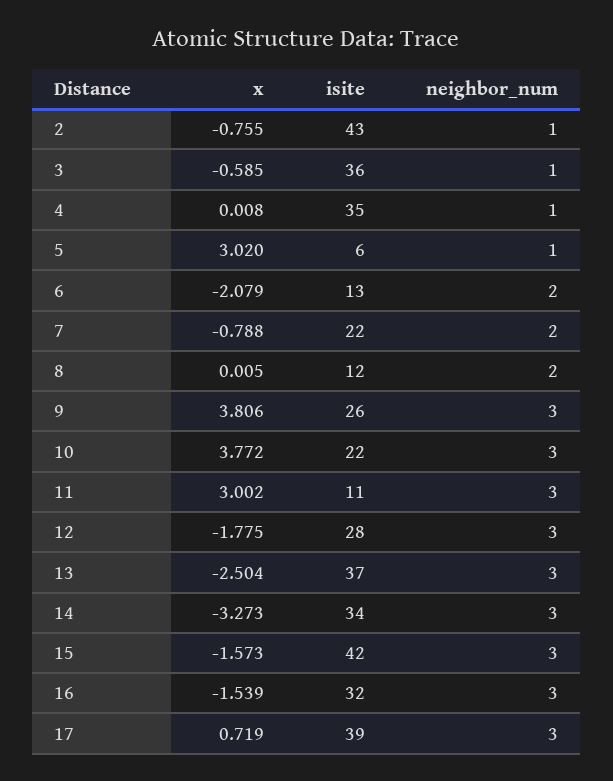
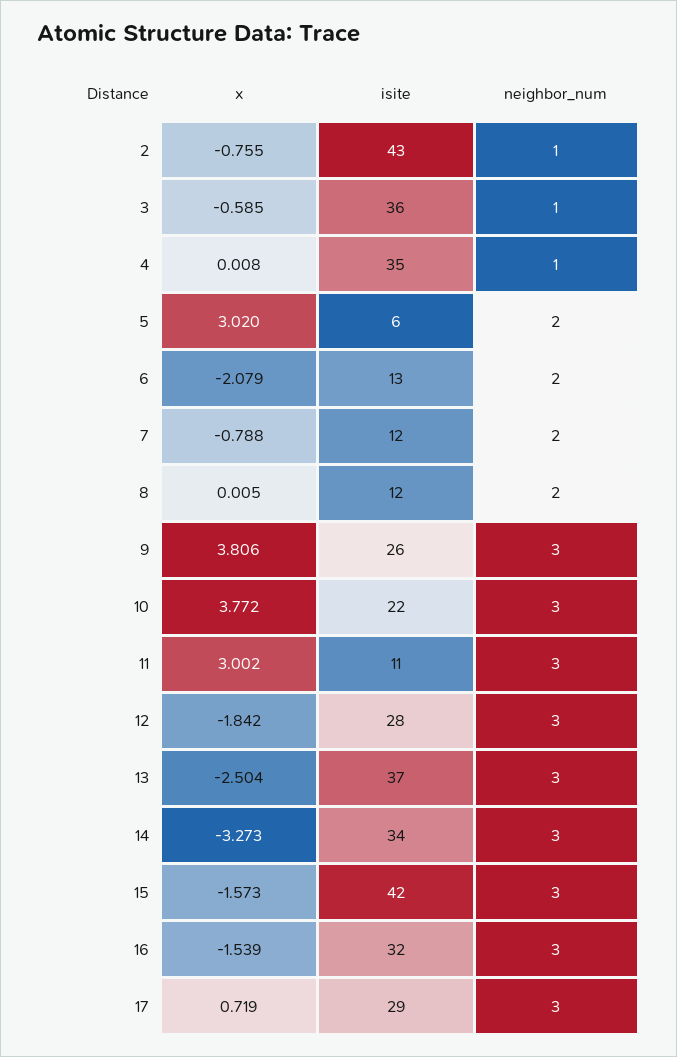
  {
    "x": {
      "2": -0.755,
      "3": -0.585,
      "4": 0.008,
      "5": 3.02,
      "6": -2.079,
      "7": -0.788,
      "8": 0.005,
      "9": 3.806,
      "10": 3.772,
      "11": 3.002,
-     "12": -1.775,
+     "12": -1.842,
      "13": -2.504,
      "14": -3.273,
      "15": -1.573,
      "16": -1.539,
      "17": 0.719
    },
    "isite": {
      "2": 43,
      "3": 36,
      "4": 35,
      "5": 6,
      "6": 13,
-     "7": 22,
+     "7": 12,
      "8": 12,
      "9": 26,
      "10": 22,
      "11": 11,
      "12": 28,
      "13": 37,
      "14": 34,
      "15": 42,
      "16": 32,
-     "17": 39
+     "17": 29
    },
    "neighbor_num": {
      "2": 1,
      "3": 1,
      "4": 1,
-     "5": 1,
+     "5": 2,
      "6": 2,
      "7": 2,
      "8": 2,
      "9": 3,
      "10": 3,
      "11": 3,
      "12": 3,
      "13": 3,
      "14": 3,
      "15": 3,
      "16": 3,
      "17": 3
    }
  }

